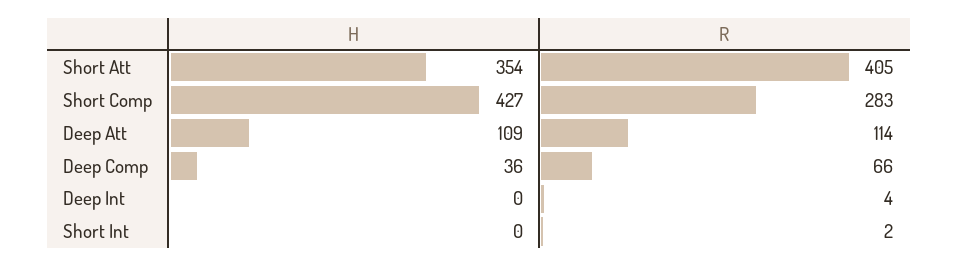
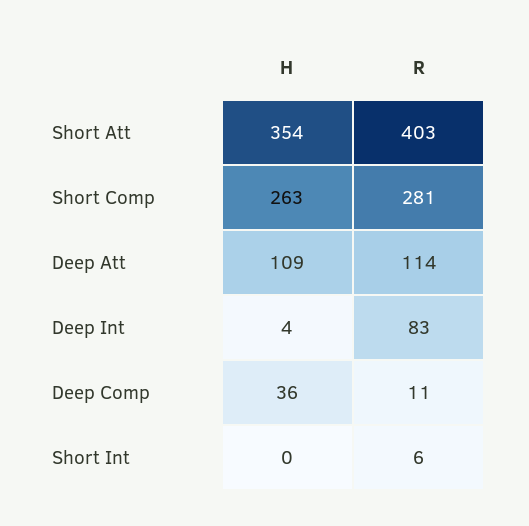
  {
    "H": {
      "Short Att": 354,
-     "Short Comp": 427,
+     "Short Comp": 263,
      "Deep Att": 109,
      "Deep Comp": 36,
-     "Deep Int": 0,
+     "Deep Int": 4,
      "Short Int": 0
    },
    "R": {
-     "Short Att": 405,
+     "Short Att": 403,
-     "Short Comp": 283,
+     "Short Comp": 281,
      "Deep Att": 114,
-     "Deep Comp": 66,
+     "Deep Comp": 11,
-     "Deep Int": 4,
+     "Deep Int": 83,
-     "Short Int": 2
+     "Short Int": 6
    }
  }

